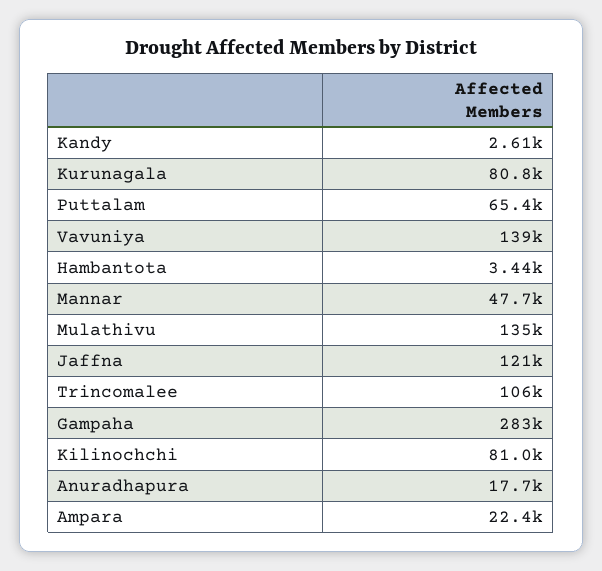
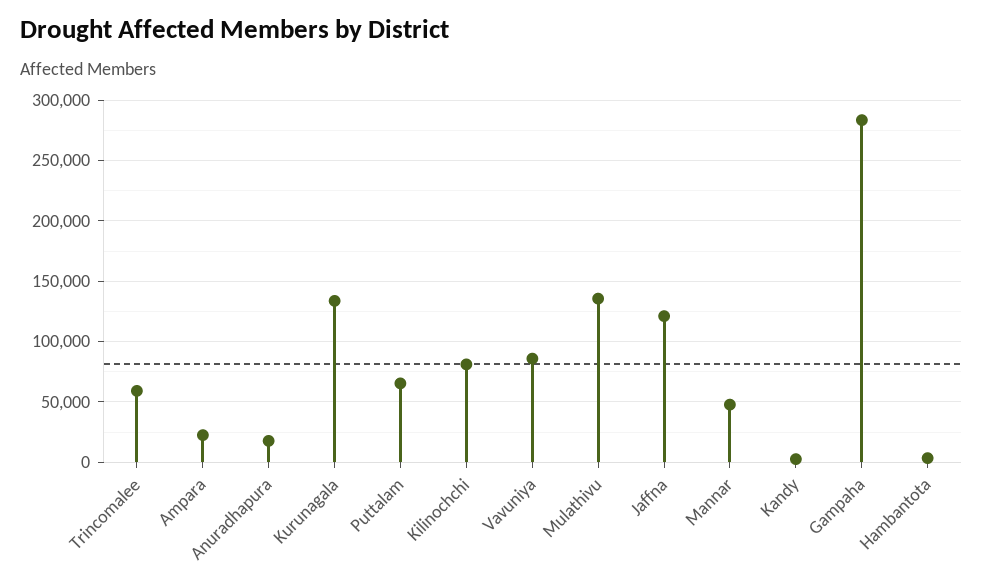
  {
    "Kandy": 2610,
-   "Kurunagala": 80800,
+   "Kurunagala": 135000,
    "Puttalam": 65400,
-   "Vavuniya": 139000,
+   "Vavuniya": 85000,
    "Hambantota": 3440,
    "Mannar": 47700,
    "Mulathivu": 135000,
    "Jaffna": 121000,
-   "Trincomalee": 106000,
+   "Trincomalee": 60000,
    "Gampaha": 283000,
    "Kilinochchi": 81000,
    "Anuradhapura": 17700,
    "Ampara": 22400
  }

